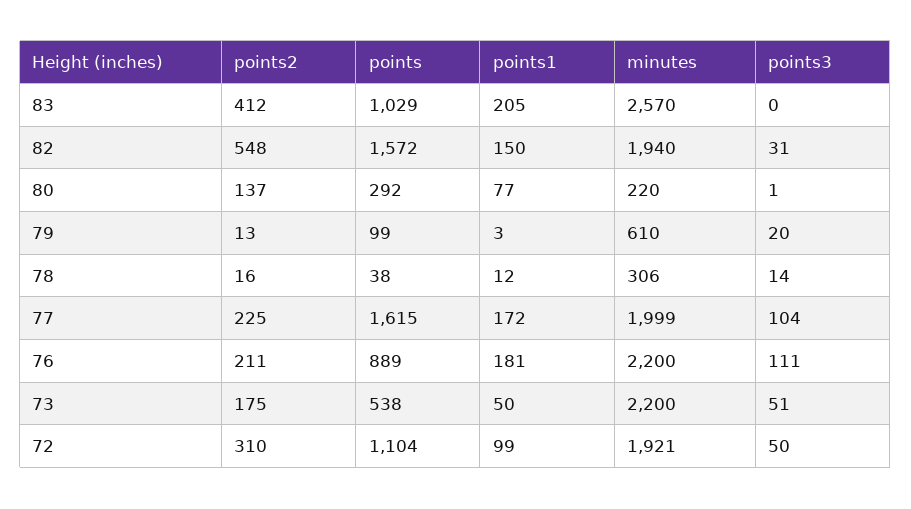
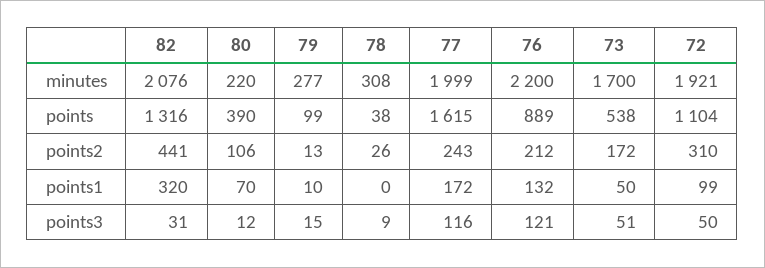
  {
    "points2": {
-     "83": 412,
-     "82": 548,
+     "82": 441,
-     "80": 137,
+     "80": 106,
      "79": 13,
-     "78": 16,
+     "78": 26,
-     "77": 225,
+     "77": 243,
-     "76": 211,
+     "76": 212,
-     "73": 175,
+     "73": 172,
      "72": 310
    },
    "points": {
-     "83": 1029,
-     "82": 1572,
+     "82": 1316,
-     "80": 292,
+     "80": 390,
      "79": 99,
      "78": 38,
      "77": 1615,
      "76": 889,
      "73": 538,
      "72": 1104
    },
    "points1": {
-     "83": 205,
-     "82": 150,
+     "82": 320,
-     "80": 77,
+     "80": 70,
-     "79": 3,
+     "79": 10,
-     "78": 12,
+     "78": 0,
      "77": 172,
-     "76": 181,
+     "76": 132,
      "73": 50,
      "72": 99
    },
    "minutes": {
-     "83": 2570,
-     "82": 1940,
+     "82": 2076,
      "80": 220,
-     "79": 610,
+     "79": 277,
-     "78": 306,
+     "78": 308,
      "77": 1999,
      "76": 2200,
-     "73": 2200,
+     "73": 1700,
      "72": 1921
    },
    "points3": {
-     "83": 0,
      "82": 31,
-     "80": 1,
+     "80": 12,
-     "79": 20,
+     "79": 15,
-     "78": 14,
+     "78": 9,
-     "77": 104,
+     "77": 116,
-     "76": 111,
+     "76": 121,
      "73": 51,
      "72": 50
    }
  }

